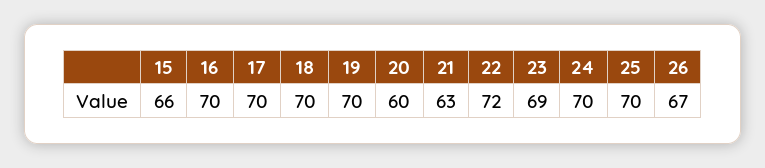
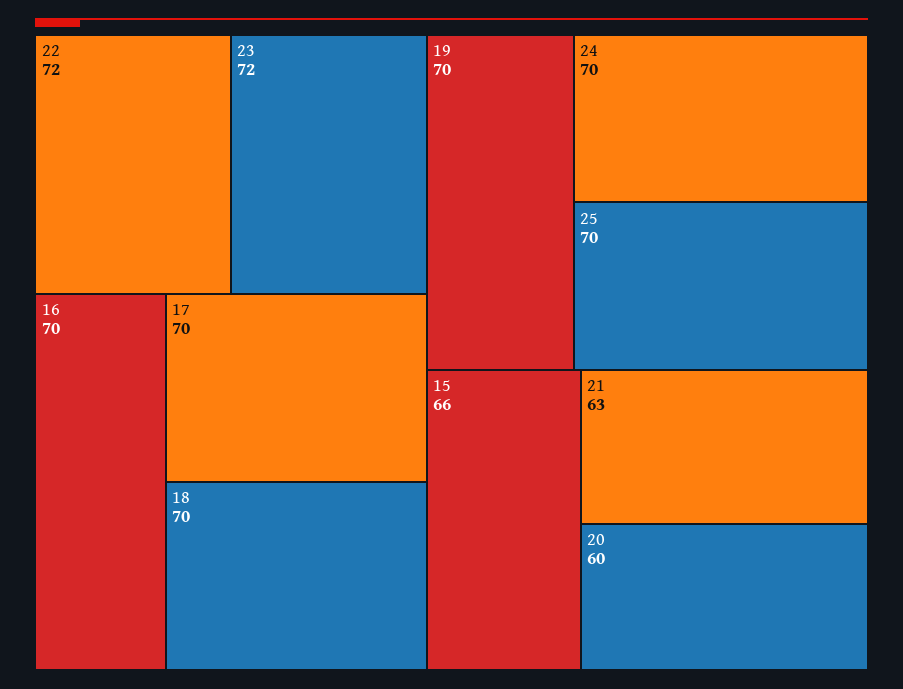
  {
    "15": 66,
    "16": 70,
    "17": 70,
    "18": 70,
    "19": 70,
    "20": 60,
    "21": 63,
    "22": 72,
-   "23": 69,
+   "23": 72,
    "24": 70,
-   "25": 70,
+   "25": 70
-   "26": 67
  }

